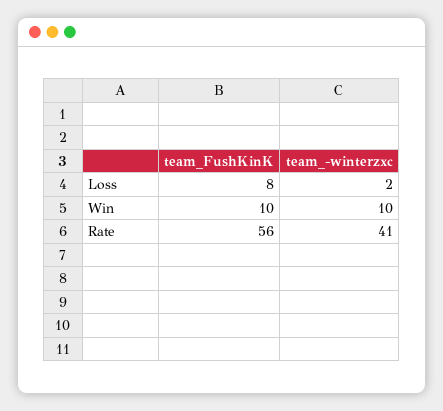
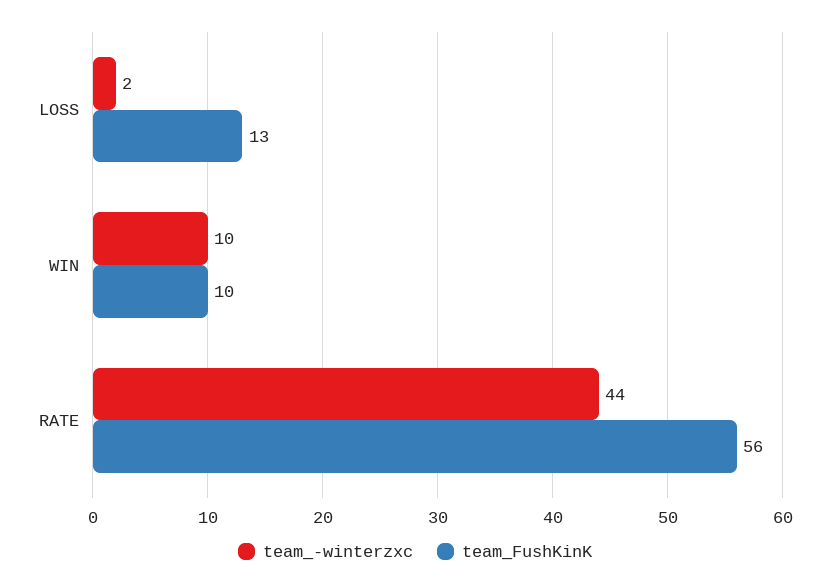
  {
    "team_FushKinK": {
-     "Loss": 8,
+     "Loss": 13,
      "Win": 10,
      "Rate": 56
    },
    "team_-winterzxc": {
      "Loss": 2,
      "Win": 10,
-     "Rate": 41
+     "Rate": 44
    }
  }

